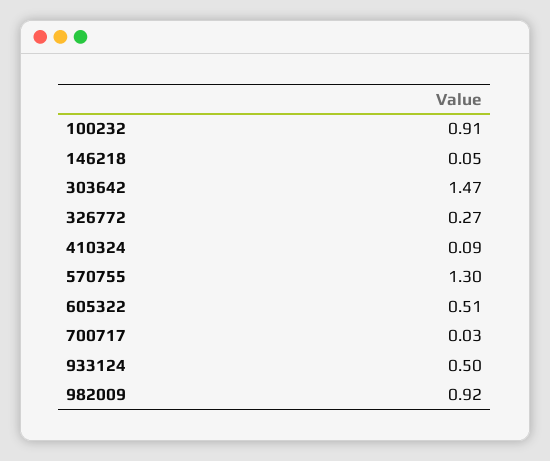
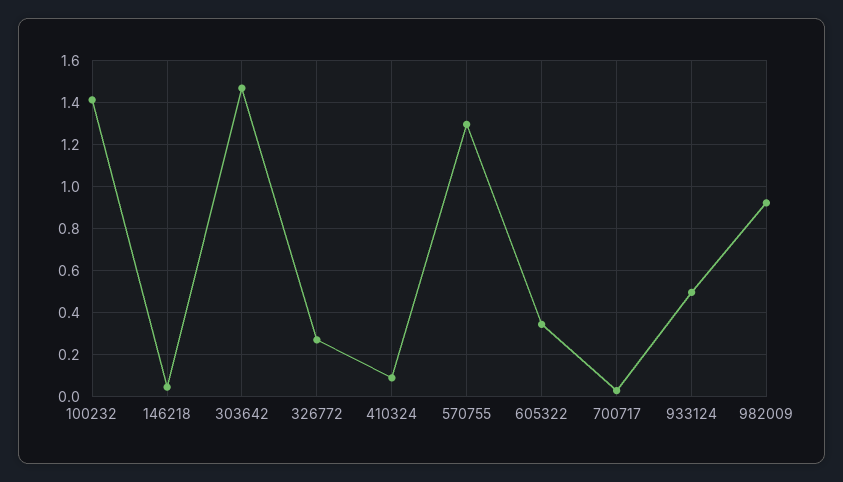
  {
-   "100232": 0.91,
+   "100232": 1.4,
    "146218": 0.05,
    "303642": 1.47,
    "326772": 0.27,
    "410324": 0.09,
    "570755": 1.3,
-   "605322": 0.51,
+   "605322": 0.35,
    "700717": 0.03,
    "933124": 0.5,
    "982009": 0.92
  }

